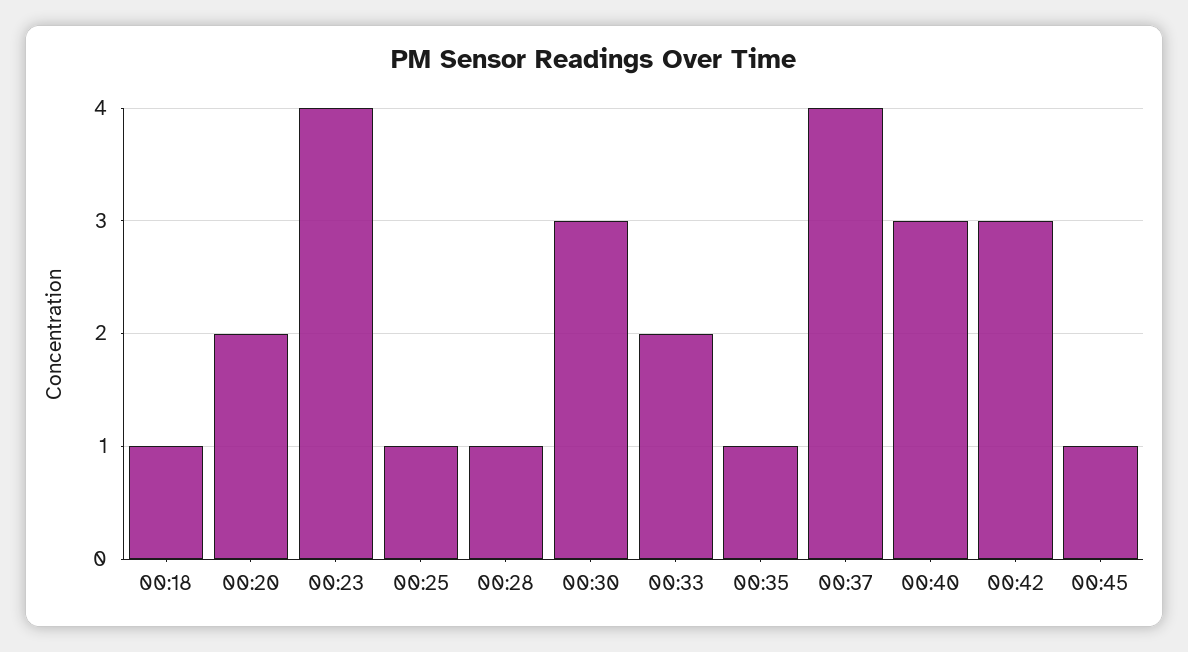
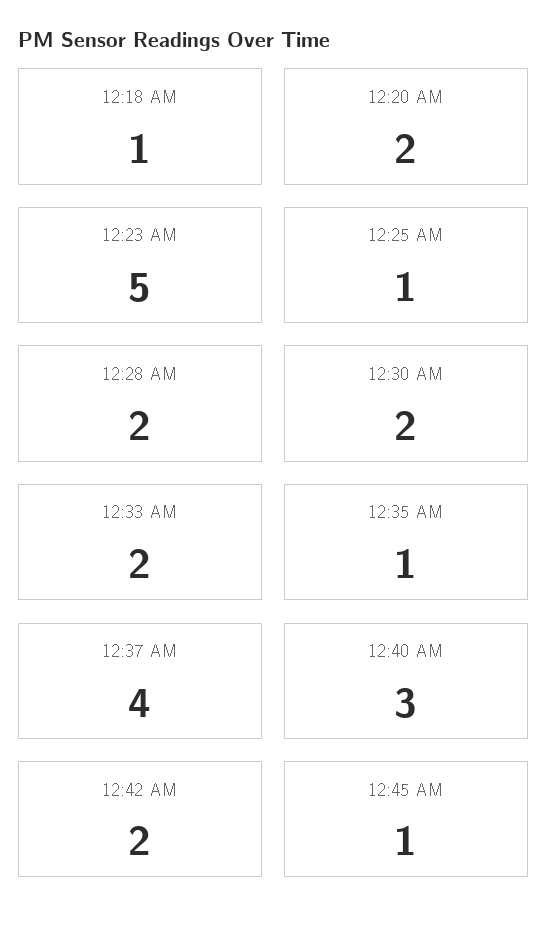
  {
    "00:18": 1,
    "00:20": 2,
-   "00:23": 4,
+   "00:23": 5,
    "00:25": 1,
-   "00:28": 1,
+   "00:28": 2,
-   "00:30": 3,
+   "00:30": 2,
    "00:33": 2,
    "00:35": 1,
    "00:37": 4,
    "00:40": 3,
-   "00:42": 3,
+   "00:42": 2,
    "00:45": 1
  }

